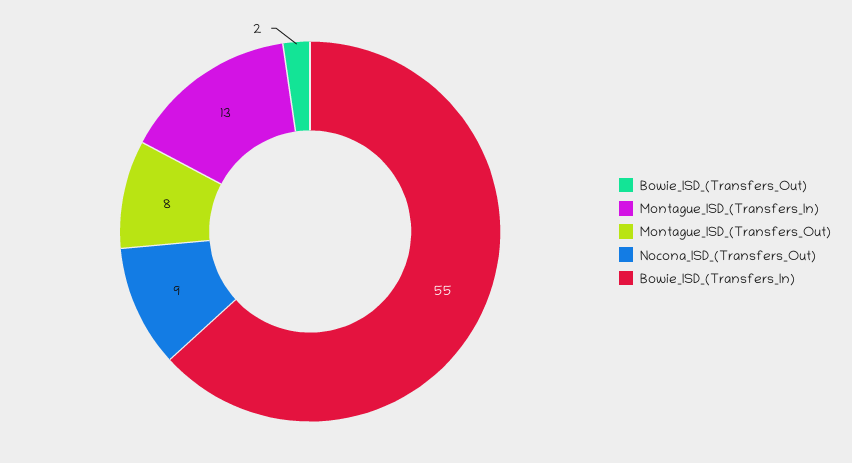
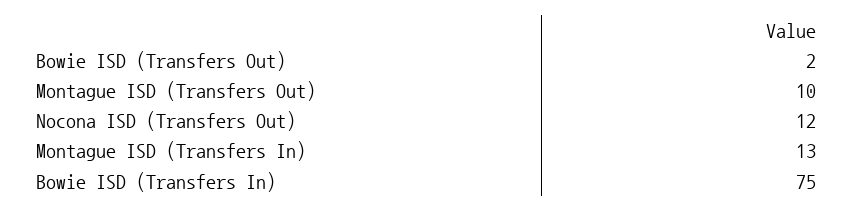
  {
    "Bowie_ISD_(Transfers_Out)": 2,
    "Montague_ISD_(Transfers_In)": 13,
-   "Montague_ISD_(Transfers_Out)": 8,
+   "Montague_ISD_(Transfers_Out)": 10,
-   "Nocona_ISD_(Transfers_Out)": 9,
+   "Nocona_ISD_(Transfers_Out)": 12,
-   "Bowie_ISD_(Transfers_In)": 55
+   "Bowie_ISD_(Transfers_In)": 75
  }

